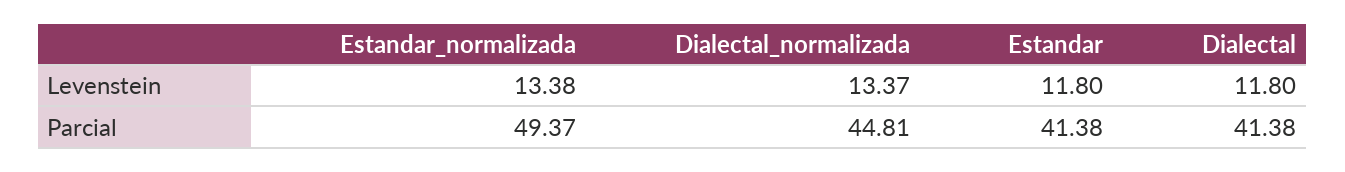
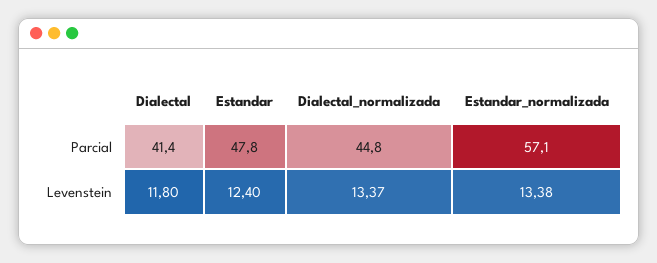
  {
    "Estandar_normalizada": {
      "Levenstein": 13.38,
-     "Parcial": 49.37
+     "Parcial": 57.1
    },
    "Dialectal_normalizada": {
      "Levenstein": 13.37,
      "Parcial": 44.81
    },
    "Estandar": {
-     "Levenstein": 11.8,
+     "Levenstein": 12.4,
-     "Parcial": 41.38
+     "Parcial": 47.8
    },
    "Dialectal": {
      "Levenstein": 11.8,
      "Parcial": 41.38
    }
  }

